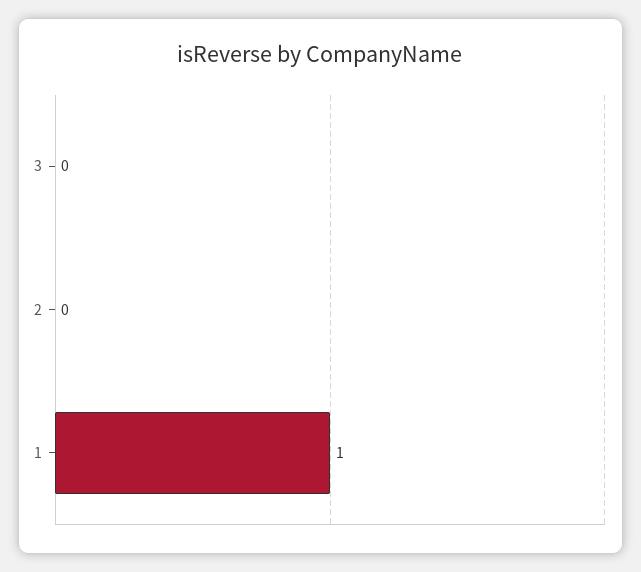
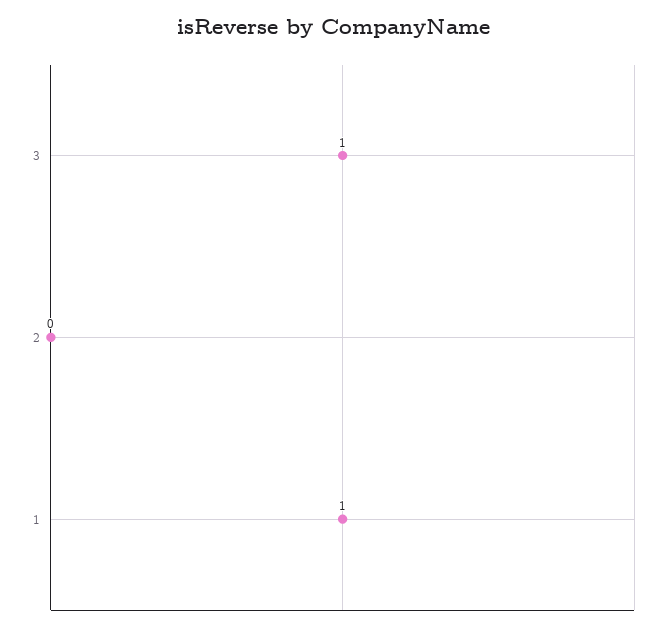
  {
-   "3": 0,
+   "3": 1,
    "2": 0,
    "1": 1
  }

